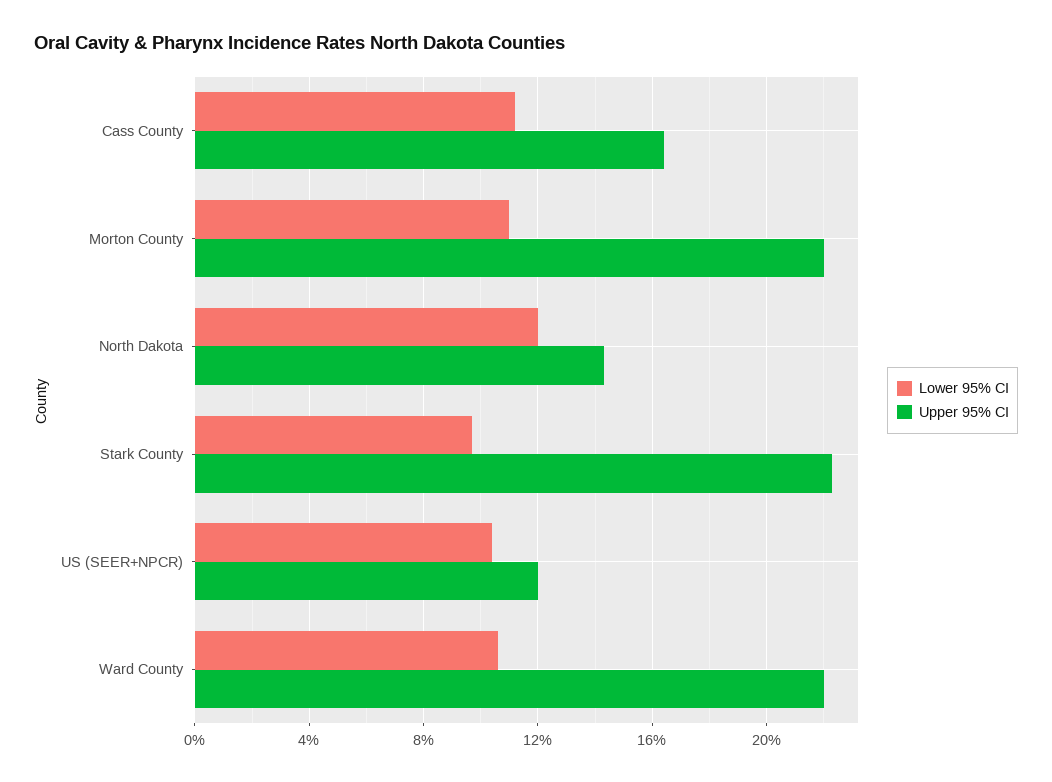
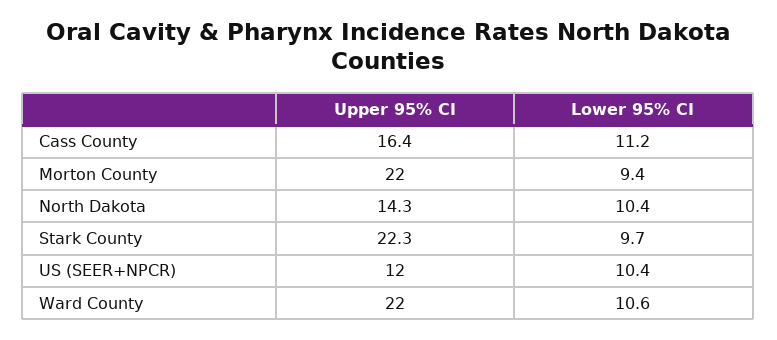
  {
    "Lower 95% CI": {
      "Cass County": 11.2,
-     "Morton County": 11,
+     "Morton County": 9.4,
-     "North Dakota": 12,
+     "North Dakota": 10.4,
      "Stark County": 9.7,
      "US (SEER+NPCR)": 10.4,
      "Ward County": 10.6
    },
    "Upper 95% CI": {
      "Cass County": 16.4,
      "Morton County": 22,
      "North Dakota": 14.3,
      "Stark County": 22.3,
      "US (SEER+NPCR)": 12,
      "Ward County": 22
    }
  }

